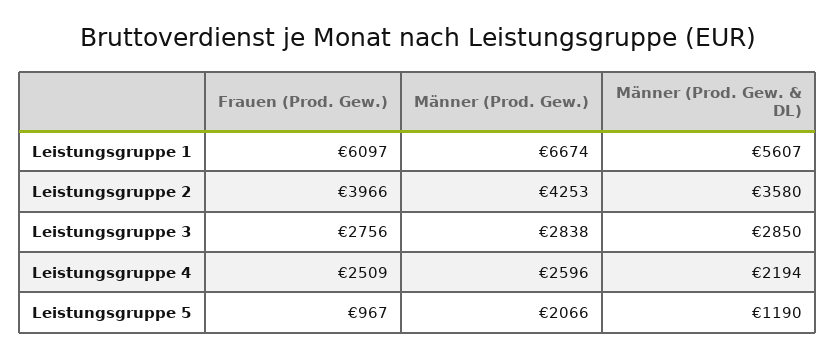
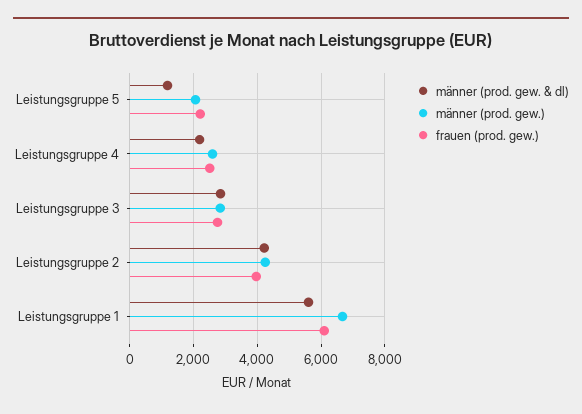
  {
    "Frauen (Prod. Gew.)": {
      "Leistungsgruppe 1": 6097,
      "Leistungsgruppe 2": 3966,
      "Leistungsgruppe 3": 2756,
      "Leistungsgruppe 4": 2509,
-     "Leistungsgruppe 5": 967
+     "Leistungsgruppe 5": 2200
    },
    "Männer (Prod. Gew.)": {
      "Leistungsgruppe 1": 6674,
      "Leistungsgruppe 2": 4253,
      "Leistungsgruppe 3": 2838,
      "Leistungsgruppe 4": 2596,
      "Leistungsgruppe 5": 2066
    },
    "Männer (Prod. Gew. & DL)": {
      "Leistungsgruppe 1": 5607,
-     "Leistungsgruppe 2": 3580,
+     "Leistungsgruppe 2": 4200,
      "Leistungsgruppe 3": 2850,
      "Leistungsgruppe 4": 2194,
      "Leistungsgruppe 5": 1190
    }
  }

